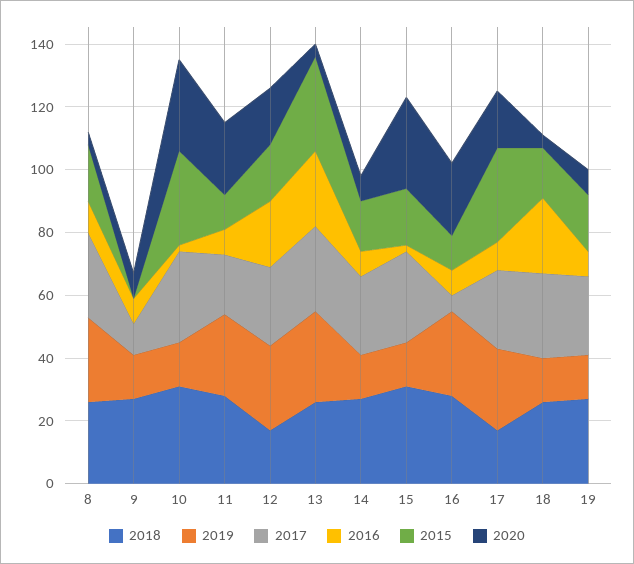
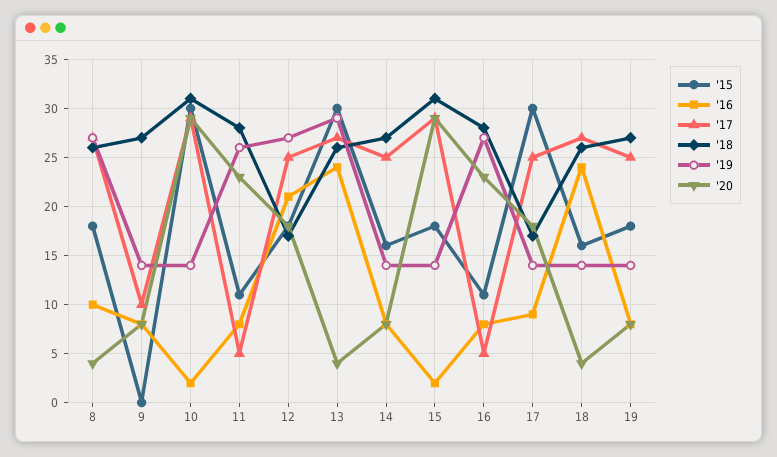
  {
    "2018": {
      "8": 26,
      "9": 27,
      "10": 31,
      "11": 28,
      "12": 17,
      "13": 26,
      "14": 27,
      "15": 31,
      "16": 28,
      "17": 17,
      "18": 26,
      "19": 27
    },
    "2019": {
      "8": 27,
      "9": 14,
      "10": 14,
      "11": 26,
      "12": 27,
      "13": 29,
      "14": 14,
      "15": 14,
      "16": 27,
-     "17": 25,
+     "17": 14,
      "18": 14,
      "19": 14
    },
    "2017": {
      "8": 27,
      "9": 10,
      "10": 29,
-     "11": 20,
+     "11": 5,
      "12": 25,
      "13": 27,
      "14": 25,
      "15": 29,
      "16": 5,
      "17": 25,
      "18": 27,
      "19": 25
    },
    "2016": {
      "8": 10,
      "9": 8,
      "10": 2,
      "11": 8,
      "12": 21,
      "13": 24,
      "14": 8,
      "15": 2,
      "16": 8,
      "17": 9,
      "18": 24,
      "19": 8
    },
    "2015": {
      "8": 18,
      "9": 0,
      "10": 30,
      "11": 11,
      "12": 18,
      "13": 30,
      "14": 16,
      "15": 18,
      "16": 11,
      "17": 30,
      "18": 16,
      "19": 18
    },
    "2020": {
      "8": 4,
      "9": 8,
      "10": 29,
      "11": 23,
      "12": 18,
      "13": 4,
      "14": 8,
      "15": 29,
      "16": 23,
      "17": 18,
      "18": 4,
      "19": 8
    }
  }

